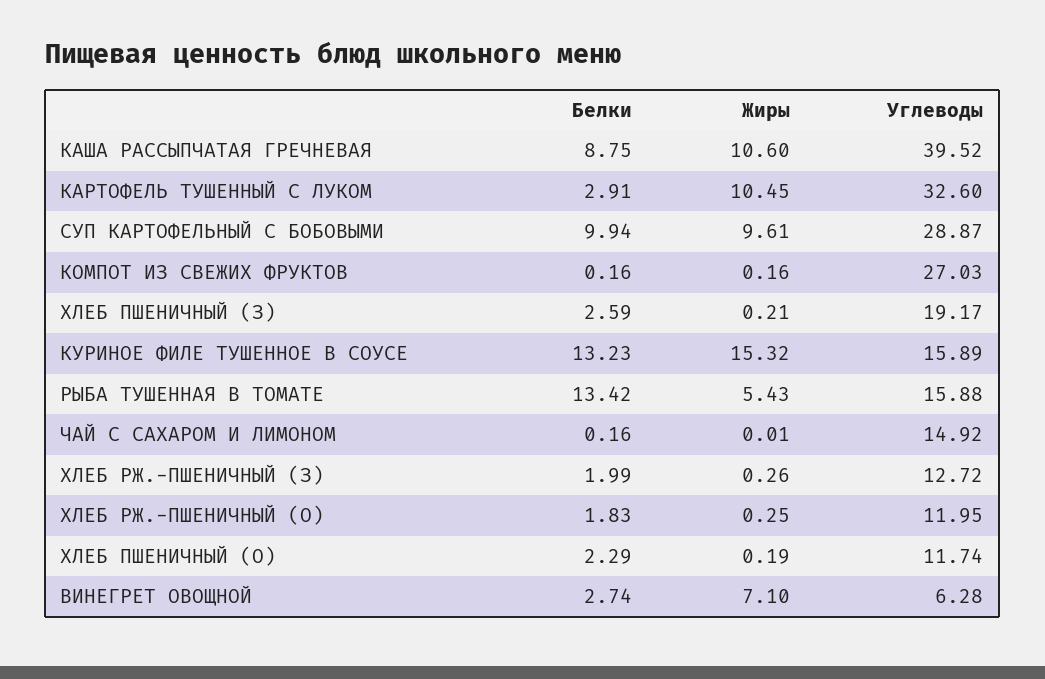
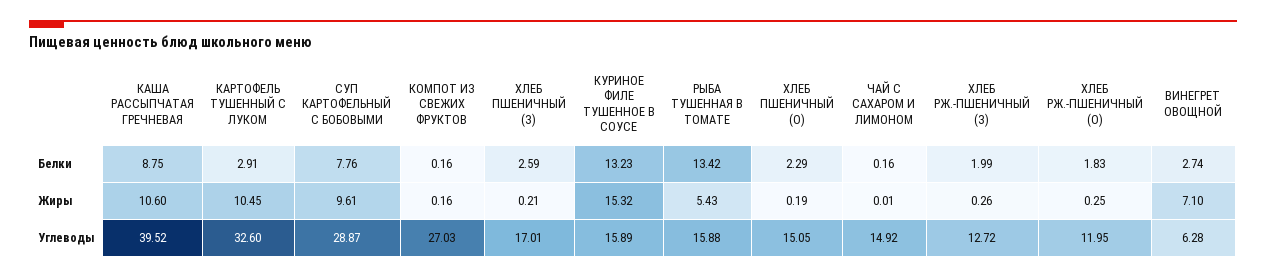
  {
    "Белки": {
      "КАША РАССЫПЧАТАЯ ГРЕЧНЕВАЯ": 8.75,
      "КАРТОФЕЛЬ ТУШЕННЫЙ С ЛУКОМ": 2.91,
-     "СУП КАРТОФЕЛЬНЫЙ С БОБОВЫМИ": 9.94,
+     "СУП КАРТОФЕЛЬНЫЙ С БОБОВЫМИ": 7.76,
      "КОМПОТ ИЗ СВЕЖИХ ФРУКТОВ": 0.16,
      "ХЛЕБ ПШЕНИЧНЫЙ (З)": 2.59,
      "КУРИНОЕ ФИЛЕ ТУШЕННОЕ В СОУСЕ": 13.23,
      "РЫБА ТУШЕННАЯ В ТОМАТЕ": 13.42,
      "ЧАЙ С САХАРОМ И ЛИМОНОМ": 0.16,
      "ХЛЕБ РЖ.-ПШЕНИЧНЫЙ (З)": 1.99,
      "ХЛЕБ РЖ.-ПШЕНИЧНЫЙ (О)": 1.83,
      "ХЛЕБ ПШЕНИЧНЫЙ (О)": 2.29,
      "ВИНЕГРЕТ ОВОЩНОЙ": 2.74
    },
    "Жиры": {
      "КАША РАССЫПЧАТАЯ ГРЕЧНЕВАЯ": 10.6,
      "КАРТОФЕЛЬ ТУШЕННЫЙ С ЛУКОМ": 10.45,
      "СУП КАРТОФЕЛЬНЫЙ С БОБОВЫМИ": 9.61,
      "КОМПОТ ИЗ СВЕЖИХ ФРУКТОВ": 0.16,
      "ХЛЕБ ПШЕНИЧНЫЙ (З)": 0.21,
      "КУРИНОЕ ФИЛЕ ТУШЕННОЕ В СОУСЕ": 15.32,
      "РЫБА ТУШЕННАЯ В ТОМАТЕ": 5.43,
      "ЧАЙ С САХАРОМ И ЛИМОНОМ": 0.01,
      "ХЛЕБ РЖ.-ПШЕНИЧНЫЙ (З)": 0.26,
      "ХЛЕБ РЖ.-ПШЕНИЧНЫЙ (О)": 0.25,
      "ХЛЕБ ПШЕНИЧНЫЙ (О)": 0.19,
      "ВИНЕГРЕТ ОВОЩНОЙ": 7.1
    },
    "Углеводы": {
      "КАША РАССЫПЧАТАЯ ГРЕЧНЕВАЯ": 39.52,
      "КАРТОФЕЛЬ ТУШЕННЫЙ С ЛУКОМ": 32.6,
      "СУП КАРТОФЕЛЬНЫЙ С БОБОВЫМИ": 28.87,
      "КОМПОТ ИЗ СВЕЖИХ ФРУКТОВ": 27.03,
-     "ХЛЕБ ПШЕНИЧНЫЙ (З)": 19.17,
+     "ХЛЕБ ПШЕНИЧНЫЙ (З)": 17.01,
      "КУРИНОЕ ФИЛЕ ТУШЕННОЕ В СОУСЕ": 15.89,
      "РЫБА ТУШЕННАЯ В ТОМАТЕ": 15.88,
      "ЧАЙ С САХАРОМ И ЛИМОНОМ": 14.92,
      "ХЛЕБ РЖ.-ПШЕНИЧНЫЙ (З)": 12.72,
      "ХЛЕБ РЖ.-ПШЕНИЧНЫЙ (О)": 11.95,
-     "ХЛЕБ ПШЕНИЧНЫЙ (О)": 11.74,
+     "ХЛЕБ ПШЕНИЧНЫЙ (О)": 15.05,
      "ВИНЕГРЕТ ОВОЩНОЙ": 6.28
    }
  }

